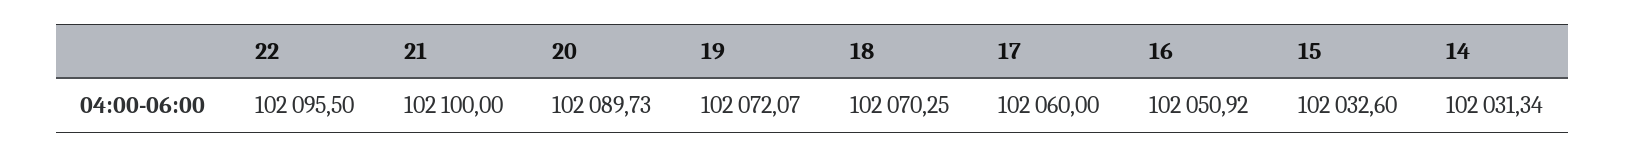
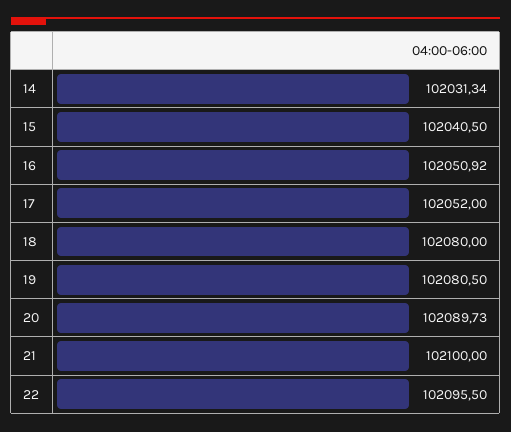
  {
    "22": 102095.5,
    "21": 102100,
    "20": 102089.73,
-   "19": 102072.07,
+   "19": 102080.5,
-   "18": 102070.25,
+   "18": 102080,
-   "17": 102060,
+   "17": 102052,
    "16": 102050.92,
-   "15": 102032.6,
+   "15": 102040.5,
    "14": 102031.34
  }

